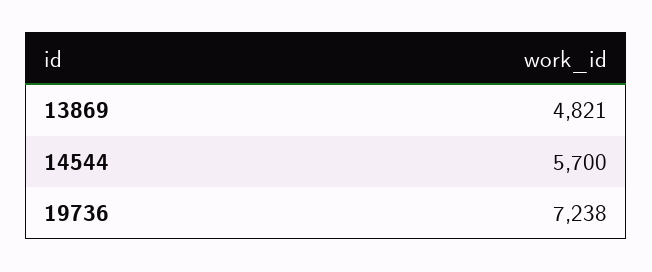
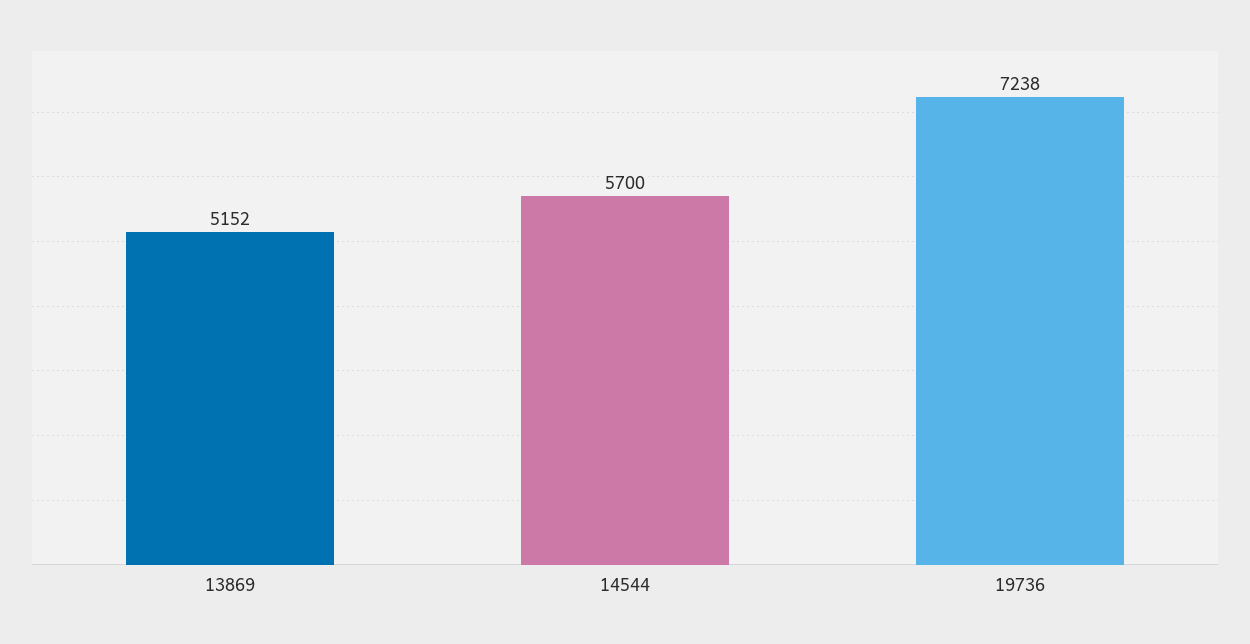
  {
-   "13869": 4821,
+   "13869": 5152,
    "14544": 5700,
    "19736": 7238
  }

